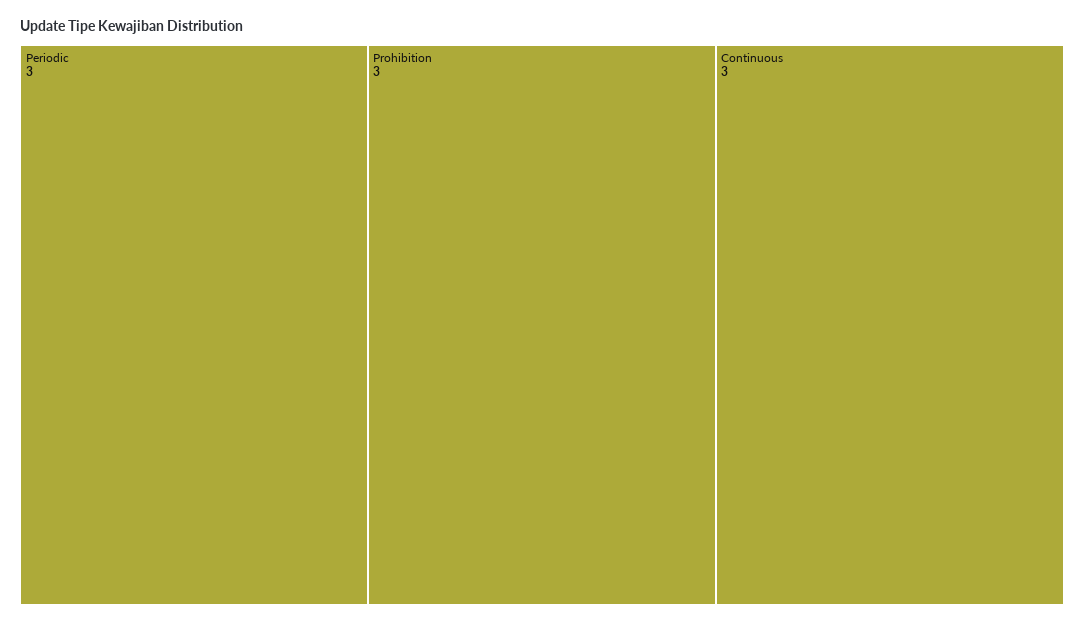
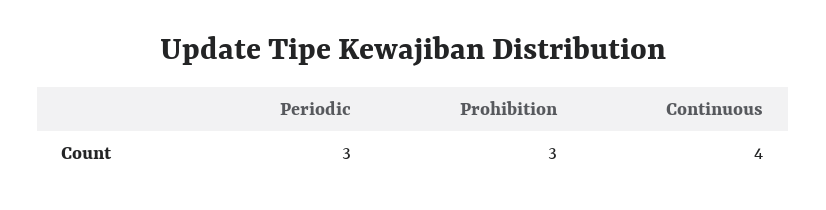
  {
    "Periodic": 3,
    "Prohibition": 3,
-   "Continuous": 3
+   "Continuous": 4
  }

